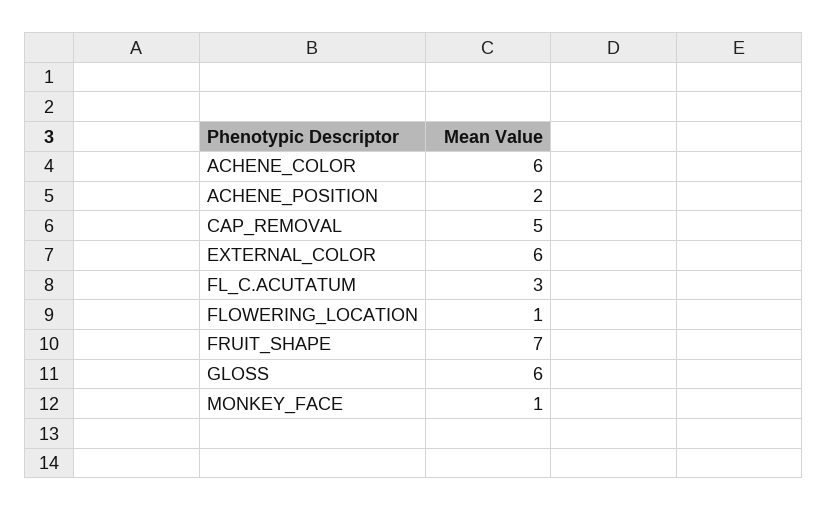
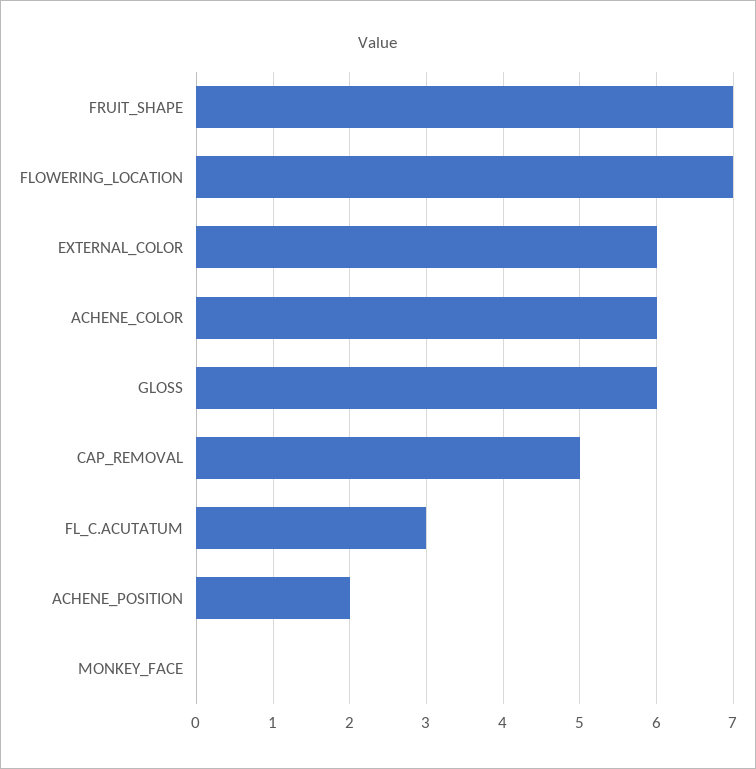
  {
    "ACHENE_COLOR": 6,
    "ACHENE_POSITION": 2,
    "CAP_REMOVAL": 5,
    "EXTERNAL_COLOR": 6,
    "FL_C.ACUTATUM": 3,
-   "FLOWERING_LOCATION": 1,
+   "FLOWERING_LOCATION": 7,
    "FRUIT_SHAPE": 7,
    "GLOSS": 6,
-   "MONKEY_FACE": 1
+   "MONKEY_FACE": 0
  }

